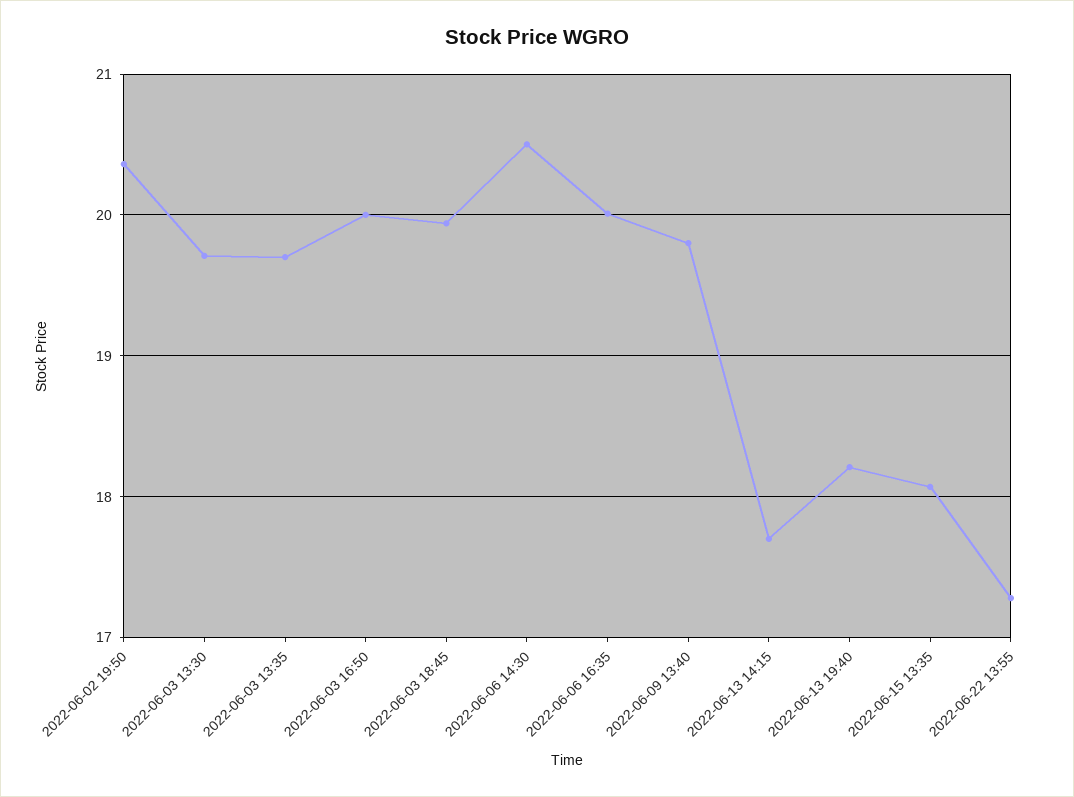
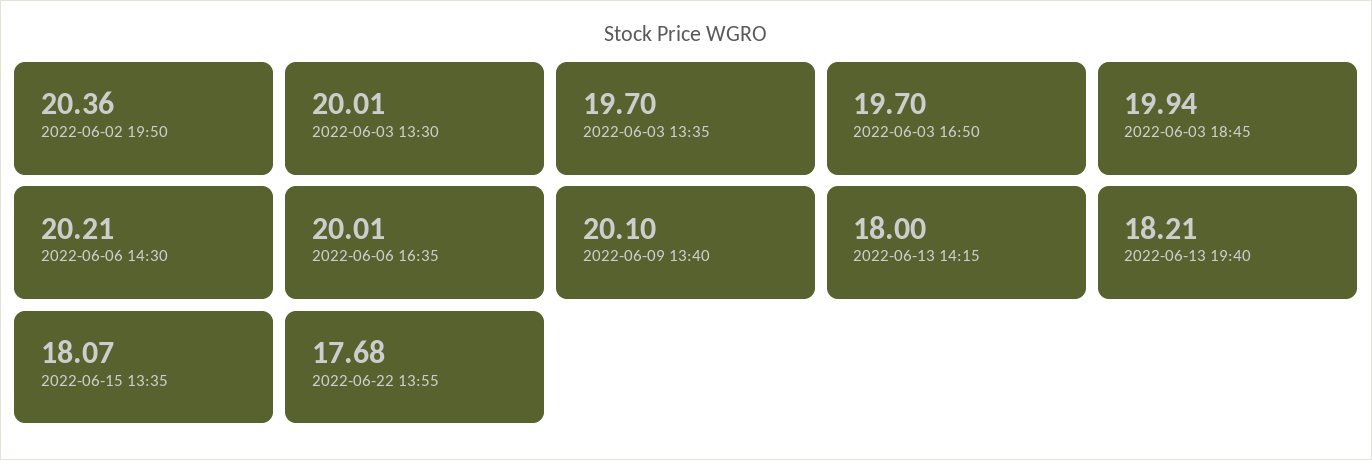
  {
    "2022-06-02 19:50": 20.36,
-   "2022-06-03 13:30": 19.7,
+   "2022-06-03 13:30": 20.01,
    "2022-06-03 13:35": 19.7,
-   "2022-06-03 16:50": 20,
+   "2022-06-03 16:50": 19.7,
    "2022-06-03 18:45": 19.94,
-   "2022-06-06 14:30": 20.5,
+   "2022-06-06 14:30": 20.21,
    "2022-06-06 16:35": 20.01,
-   "2022-06-09 13:40": 19.8,
+   "2022-06-09 13:40": 20.1,
-   "2022-06-13 14:15": 17.7,
+   "2022-06-13 14:15": 18,
    "2022-06-13 19:40": 18.21,
    "2022-06-15 13:35": 18.07,
-   "2022-06-22 13:55": 17.3
+   "2022-06-22 13:55": 17.68
  }

